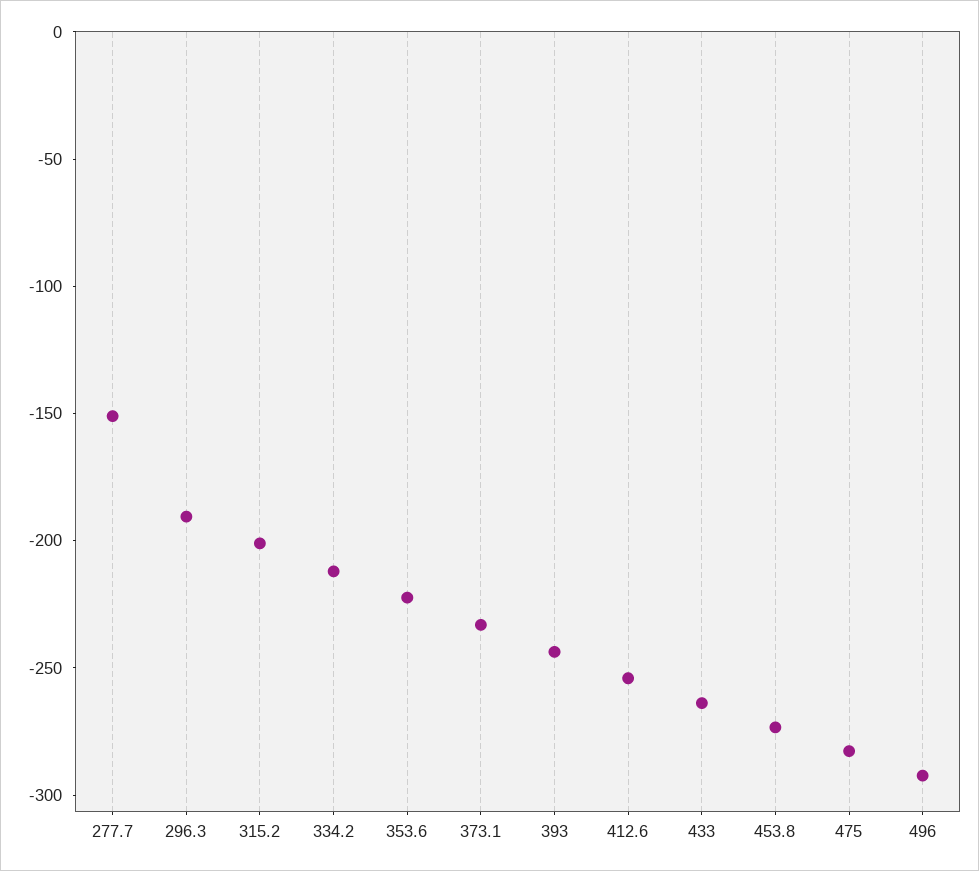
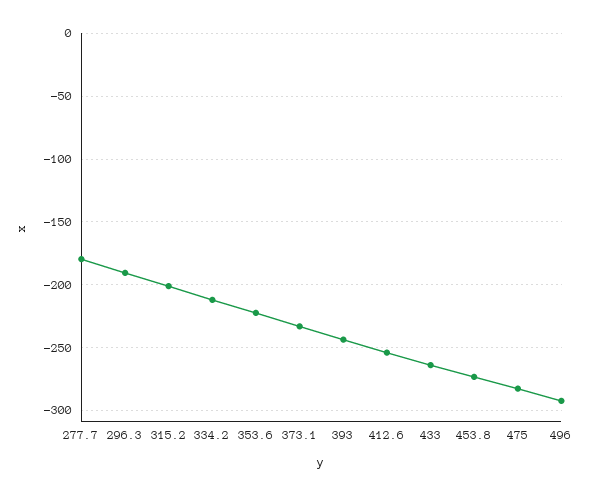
  {
-   "277.7": -150,
+   "277.7": -180,
    "296.3": -190,
    "315.2": -200,
    "334.2": -210,
    "353.6": -220,
    "373.1": -235,
    "393": -245,
    "412.6": -255,
    "433": -265,
    "453.8": -275,
    "475": -285,
    "496": -290
  }

